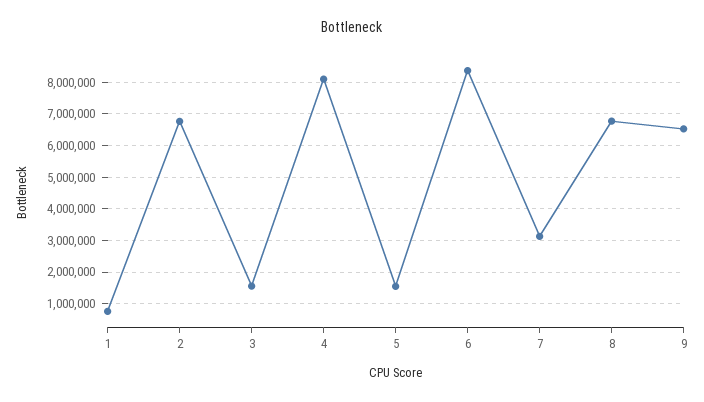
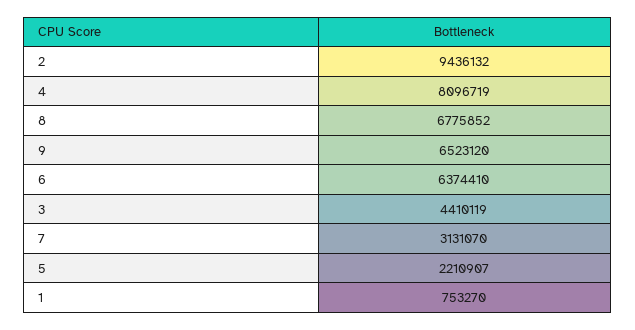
  {
    "1": 753270,
-   "2": 6800000,
+   "2": 9436132,
-   "3": 1600000,
+   "3": 4410119,
    "4": 8096719,
-   "5": 1600000,
+   "5": 2210907,
-   "6": 8400000,
+   "6": 6374410,
    "7": 3131070,
    "8": 6775852,
    "9": 6523120
  }

